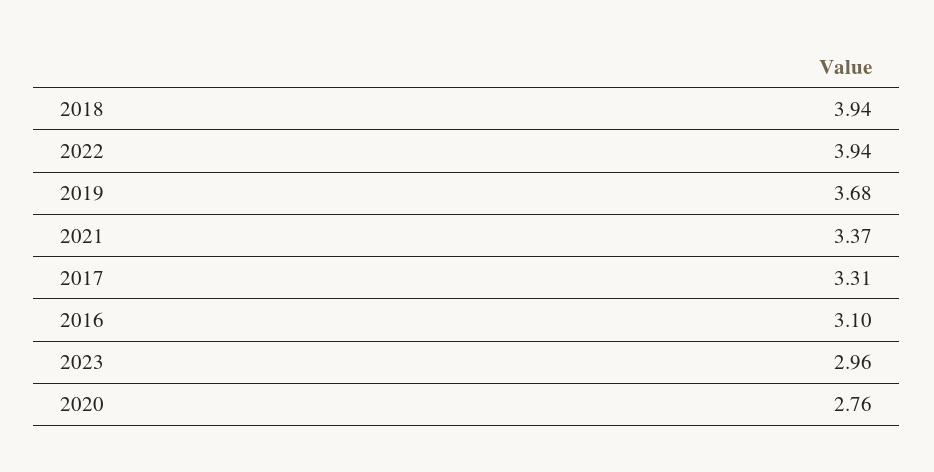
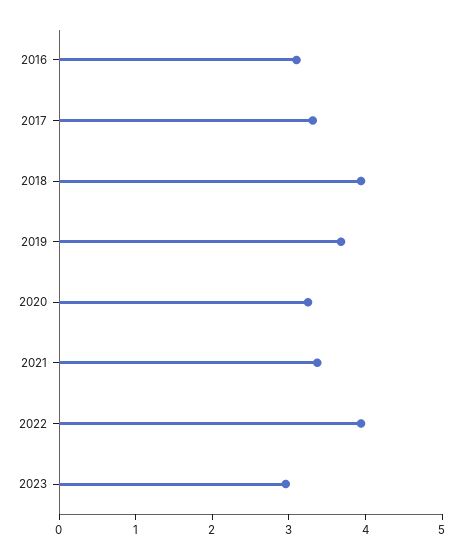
  {
    "2018": 3.94,
    "2022": 3.94,
    "2019": 3.68,
    "2021": 3.37,
    "2017": 3.31,
    "2016": 3.1,
    "2023": 2.96,
-   "2020": 2.76
+   "2020": 3.2
  }

